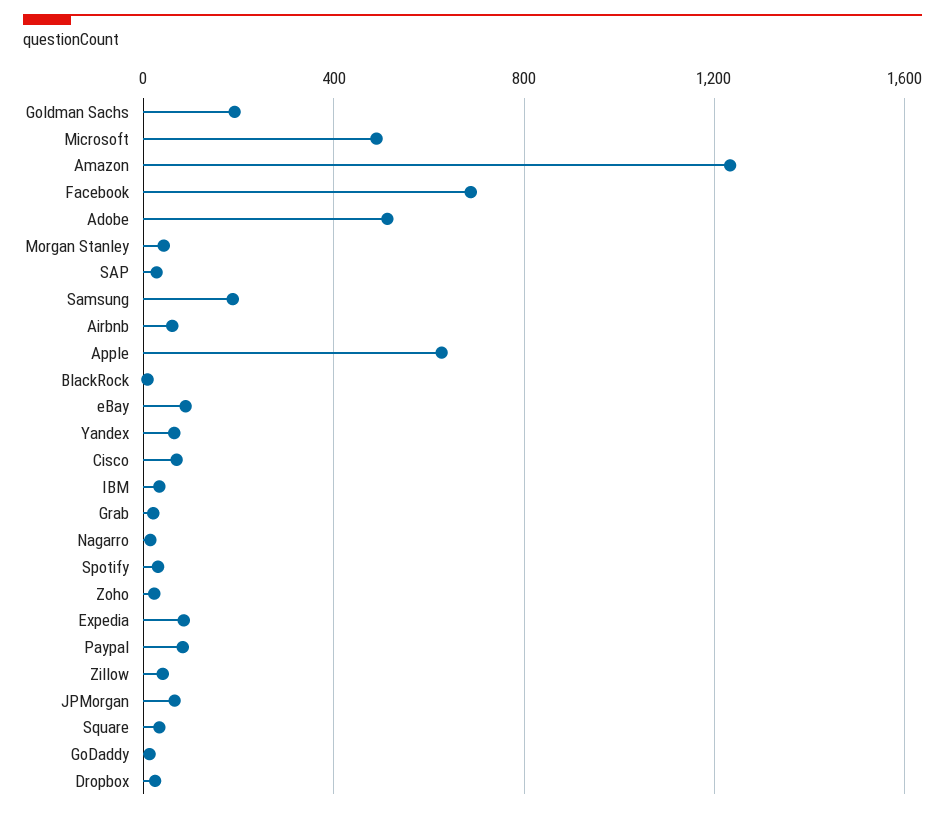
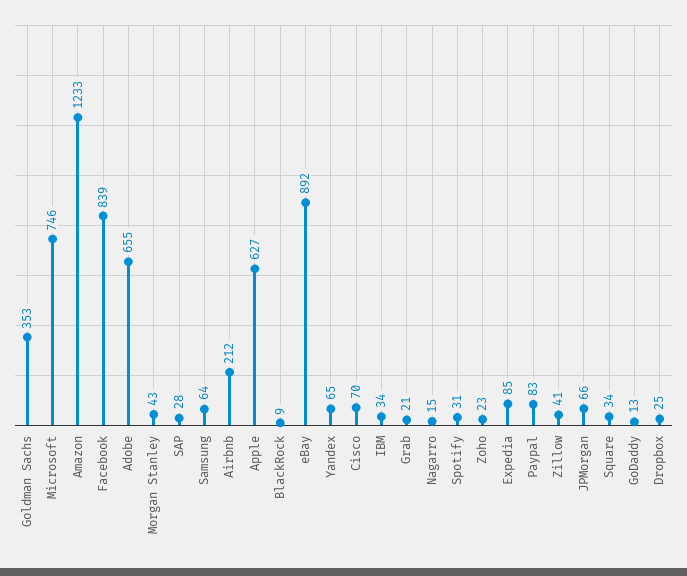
  {
-   "Goldman Sachs": 200,
+   "Goldman Sachs": 353,
-   "Microsoft": 500,
+   "Microsoft": 746,
    "Amazon": 1233,
-   "Facebook": 700,
+   "Facebook": 839,
-   "Adobe": 500,
+   "Adobe": 655,
    "Morgan Stanley": 43,
    "SAP": 28,
-   "Samsung": 200,
+   "Samsung": 64,
-   "Airbnb": 50,
+   "Airbnb": 212,
    "Apple": 627,
    "BlackRock": 9,
-   "eBay": 100,
+   "eBay": 892,
    "Yandex": 65,
    "Cisco": 70,
    "IBM": 34,
    "Grab": 21,
    "Nagarro": 15,
    "Spotify": 31,
    "Zoho": 23,
    "Expedia": 85,
    "Paypal": 83,
    "Zillow": 41,
    "JPMorgan": 66,
    "Square": 34,
    "GoDaddy": 13,
    "Dropbox": 25
  }

